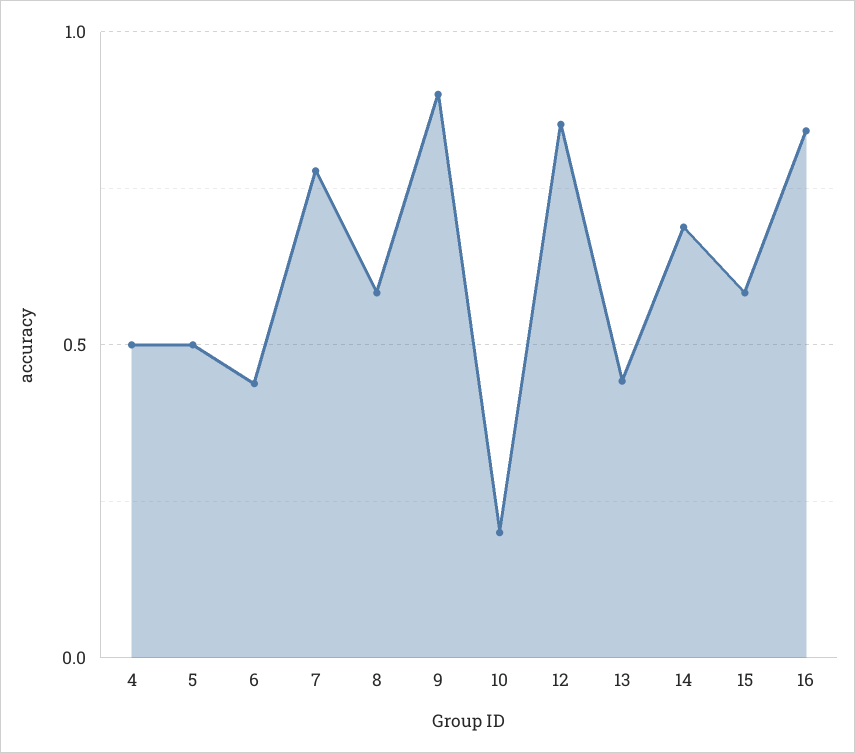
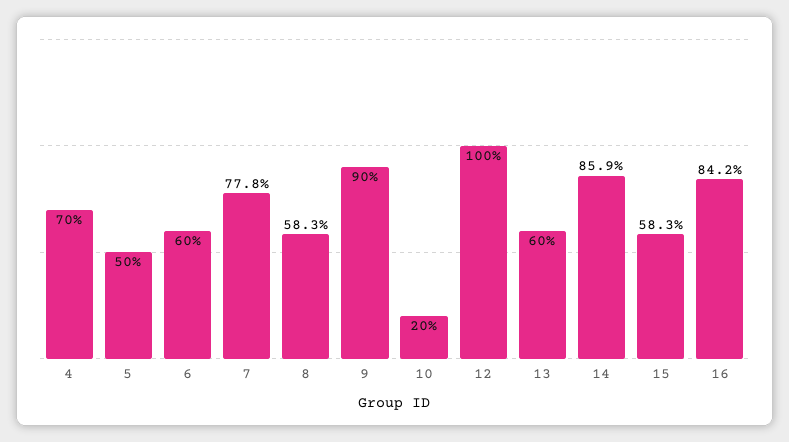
  {
-   "4": 0.5,
+   "4": 0.7,
    "5": 0.5,
-   "6": 0.45,
+   "6": 0.6,
    "7": 0.778,
    "8": 0.583,
    "9": 0.9,
    "10": 0.2,
-   "12": 0.85,
+   "12": 1,
-   "13": 0.45,
+   "13": 0.6,
-   "14": 0.7,
+   "14": 0.859,
    "15": 0.583,
    "16": 0.842
  }

